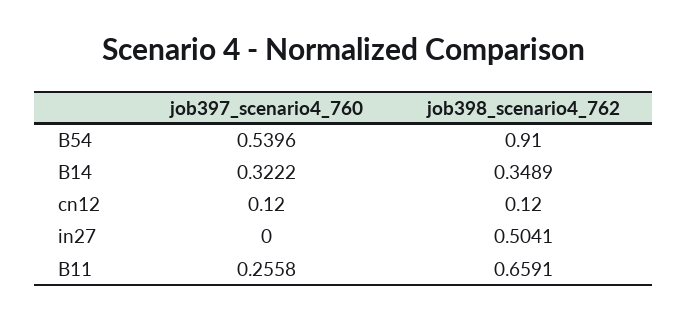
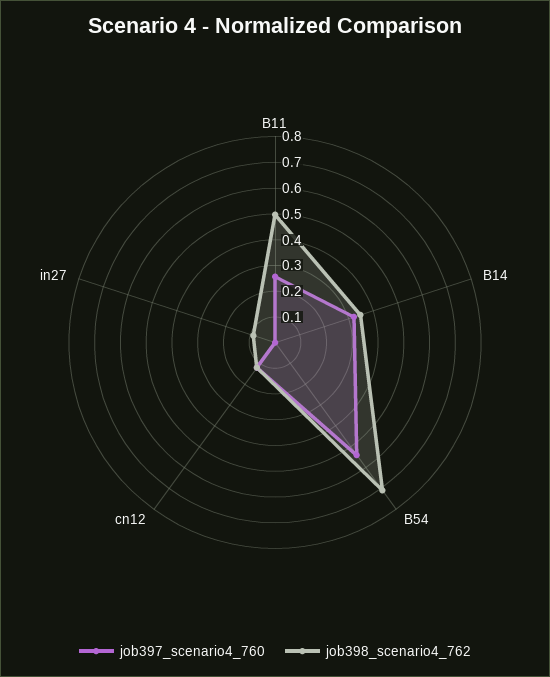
  {
    "job397_scenario4_760": {
      "B54": 0.5396,
      "B14": 0.3222,
      "cn12": 0.12,
      "in27": 0,
      "B11": 0.2558
    },
    "job398_scenario4_762": {
-     "B54": 0.91,
+     "B54": 0.7,
      "B14": 0.3489,
      "cn12": 0.12,
-     "in27": 0.5041,
+     "in27": 0.1,
-     "B11": 0.6591
+     "B11": 0.5
    }
  }

